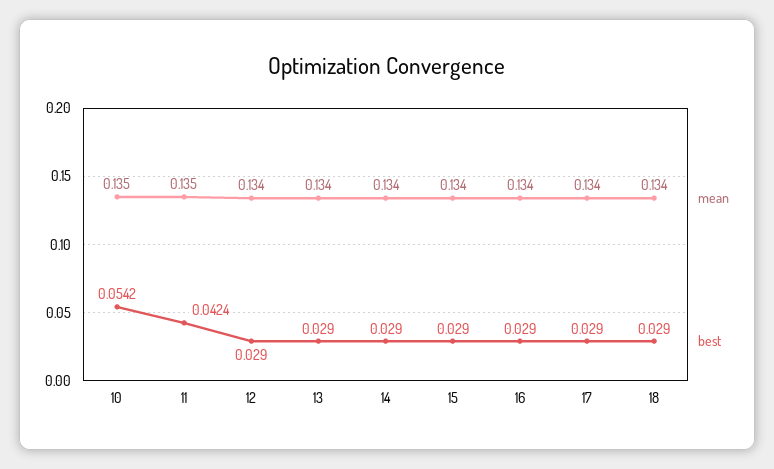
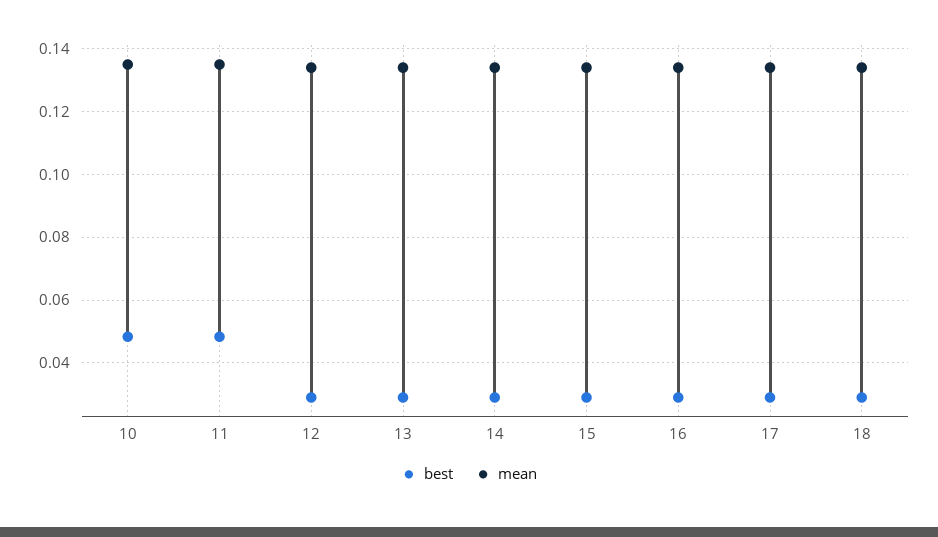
  {
    "mean": {
      "10": 0.135,
      "11": 0.135,
      "12": 0.134,
      "13": 0.134,
      "14": 0.134,
      "15": 0.134,
      "16": 0.134,
      "17": 0.134,
      "18": 0.134
    },
    "best": {
-     "10": 0.0542,
+     "10": 0.048,
-     "11": 0.0424,
+     "11": 0.048,
      "12": 0.029,
      "13": 0.029,
      "14": 0.029,
      "15": 0.029,
      "16": 0.029,
      "17": 0.029,
      "18": 0.029
    }
  }

